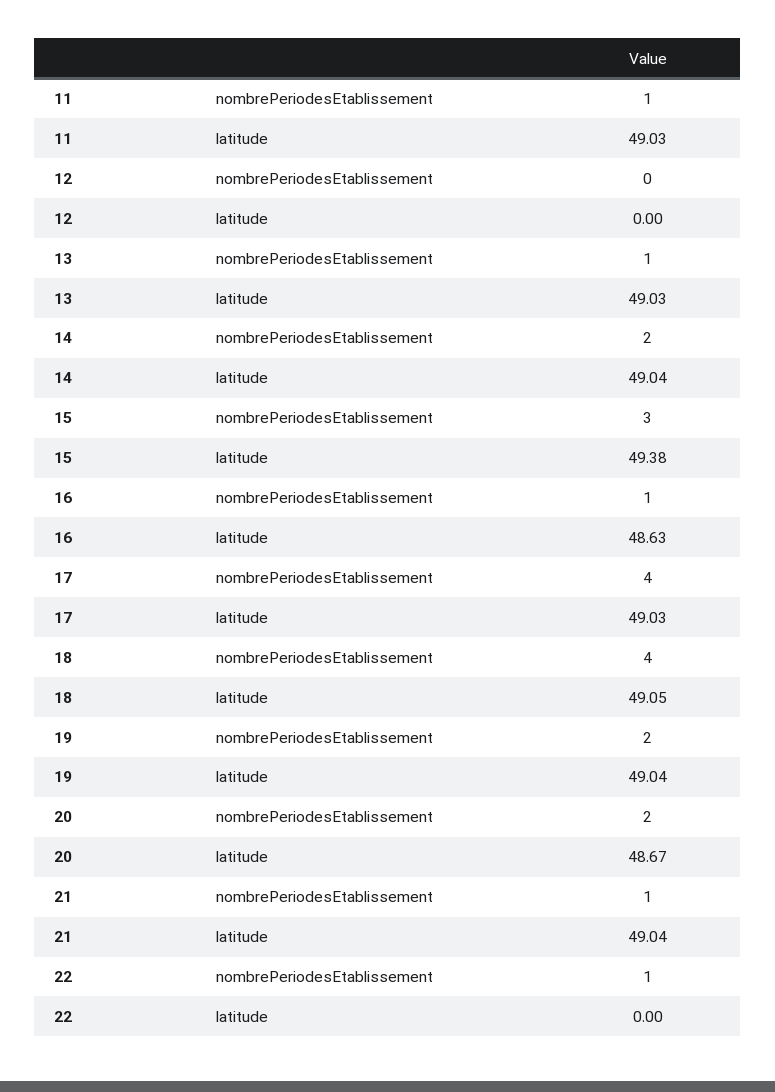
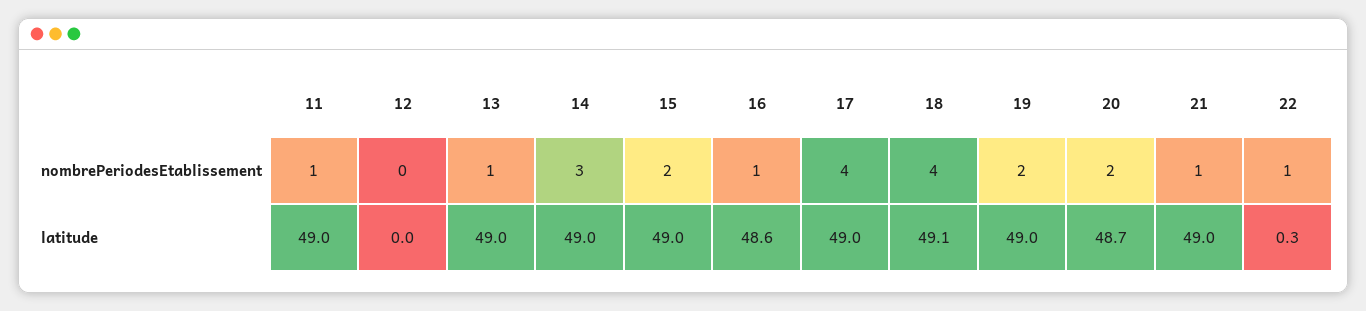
  {
    "11": {
      "nombrePeriodesEtablissement": 1,
      "latitude": 49.03
    },
    "12": {
      "nombrePeriodesEtablissement": 0,
      "latitude": 0
    },
    "13": {
      "nombrePeriodesEtablissement": 1,
      "latitude": 49.03
    },
    "14": {
-     "nombrePeriodesEtablissement": 2,
+     "nombrePeriodesEtablissement": 3,
      "latitude": 49.04
    },
    "15": {
-     "nombrePeriodesEtablissement": 3,
+     "nombrePeriodesEtablissement": 2,
-     "latitude": 49.38
+     "latitude": 49
    },
    "16": {
      "nombrePeriodesEtablissement": 1,
      "latitude": 48.63
    },
    "17": {
      "nombrePeriodesEtablissement": 4,
      "latitude": 49.03
    },
    "18": {
      "nombrePeriodesEtablissement": 4,
      "latitude": 49.05
    },
    "19": {
      "nombrePeriodesEtablissement": 2,
      "latitude": 49.04
    },
    "20": {
      "nombrePeriodesEtablissement": 2,
      "latitude": 48.67
    },
    "21": {
      "nombrePeriodesEtablissement": 1,
      "latitude": 49.04
    },
    "22": {
      "nombrePeriodesEtablissement": 1,
-     "latitude": 0
+     "latitude": 0.3
    }
  }

